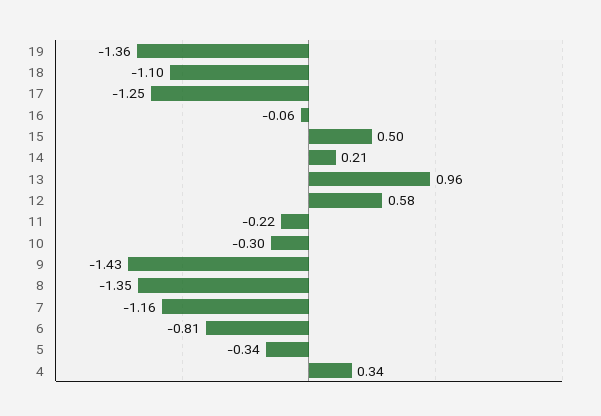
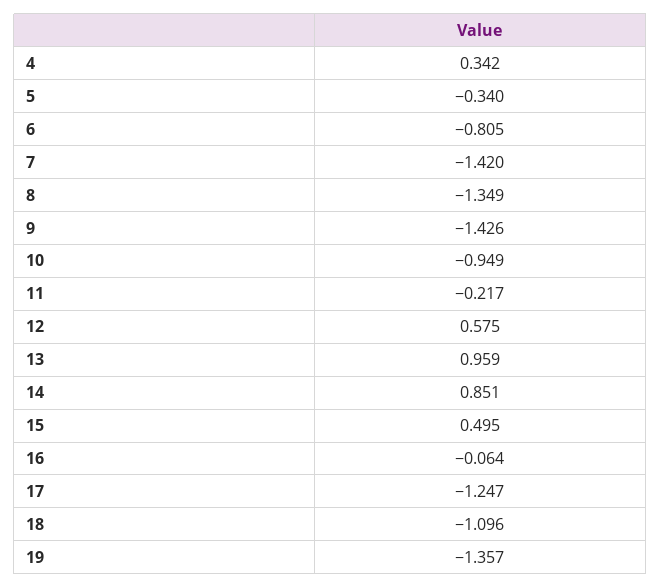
  {
    "19": -1.357,
    "18": -1.096,
    "17": -1.247,
    "16": -0.064,
    "15": 0.495,
-   "14": 0.21,
+   "14": 0.851,
    "13": 0.959,
    "12": 0.575,
    "11": -0.217,
-   "10": -0.3,
+   "10": -0.949,
    "9": -1.426,
    "8": -1.349,
-   "7": -1.16,
+   "7": -1.42,
    "6": -0.805,
    "5": -0.34,
    "4": 0.342
  }

